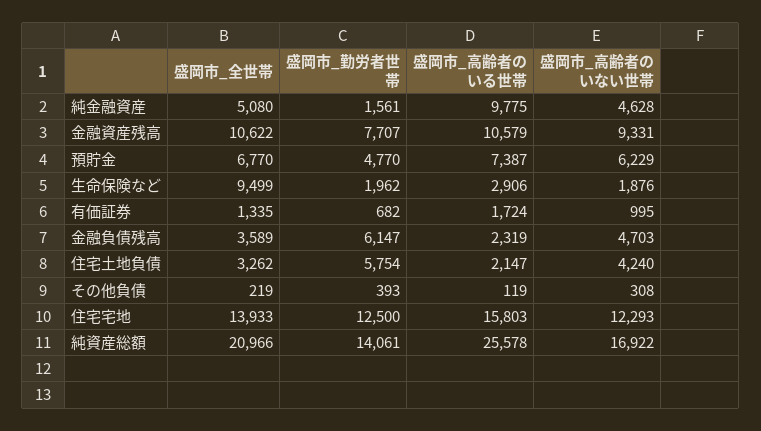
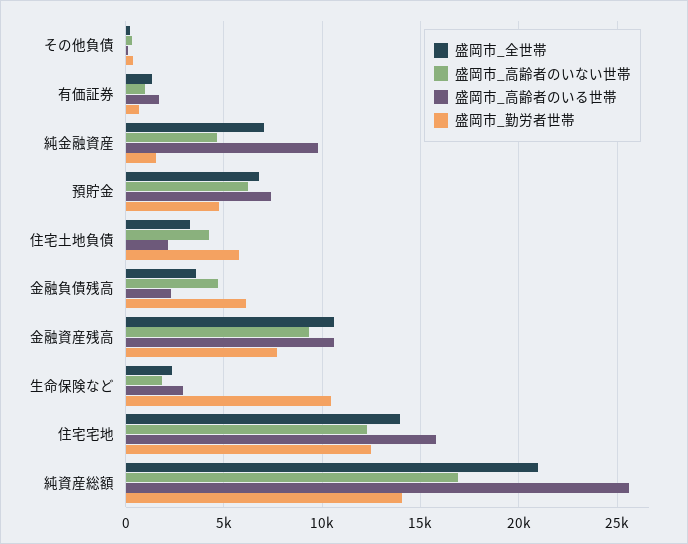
  {
    "盛岡市_全世帯": {
-     "純金融資産": 5080,
+     "純金融資産": 7000,
      "金融資産残高": 10622,
      "預貯金": 6770,
-     "生命保険など": 9499,
+     "生命保険など": 2500,
      "有価証券": 1335,
      "金融負債残高": 3589,
      "住宅土地負債": 3262,
      "その他負債": 219,
      "住宅宅地": 13933,
      "純資産総額": 20966
    },
    "盛岡市_勤労者世帯": {
      "純金融資産": 1561,
      "金融資産残高": 7707,
      "預貯金": 4770,
-     "生命保険など": 1962,
+     "生命保険など": 10500,
      "有価証券": 682,
      "金融負債残高": 6147,
      "住宅土地負債": 5754,
      "その他負債": 393,
      "住宅宅地": 12500,
      "純資産総額": 14061
    },
    "盛岡市_高齢者のいる世帯": {
      "純金融資産": 9775,
      "金融資産残高": 10579,
      "預貯金": 7387,
      "生命保険など": 2906,
      "有価証券": 1724,
      "金融負債残高": 2319,
      "住宅土地負債": 2147,
      "その他負債": 119,
      "住宅宅地": 15803,
      "純資産総額": 25578
    },
    "盛岡市_高齢者のいない世帯": {
      "純金融資産": 4628,
      "金融資産残高": 9331,
      "預貯金": 6229,
      "生命保険など": 1876,
      "有価証券": 995,
      "金融負債残高": 4703,
      "住宅土地負債": 4240,
      "その他負債": 308,
      "住宅宅地": 12293,
      "純資産総額": 16922
    }
  }

